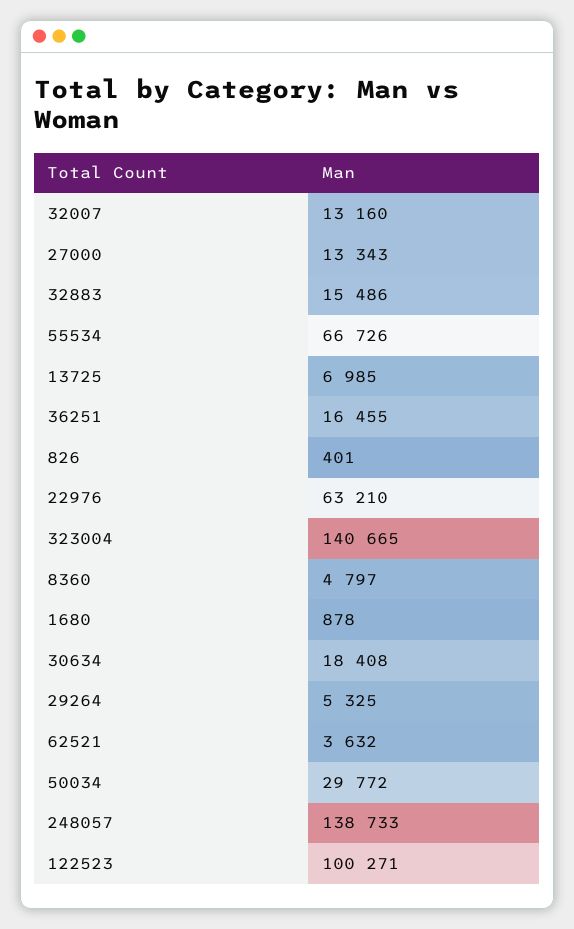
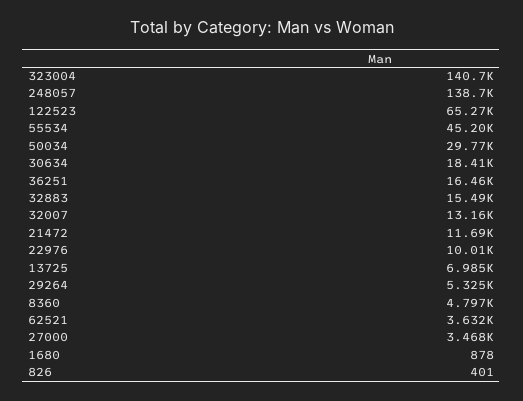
  {
    "32007": 13160,
-   "27000": 13343,
+   "27000": 3468,
    "32883": 15486,
-   "55534": 66726,
+   "55534": 45200,
    "13725": 6985,
    "36251": 16455,
    "826": 401,
-   "22976": 63210,
+   "22976": 10010,
    "323004": 140665,
    "8360": 4797,
    "1680": 878,
    "30634": 18408,
    "29264": 5325,
    "62521": 3632,
    "50034": 29772,
    "248057": 138733,
-   "122523": 100271
+   "122523": 65270,
+   "21472": 11690
  }

